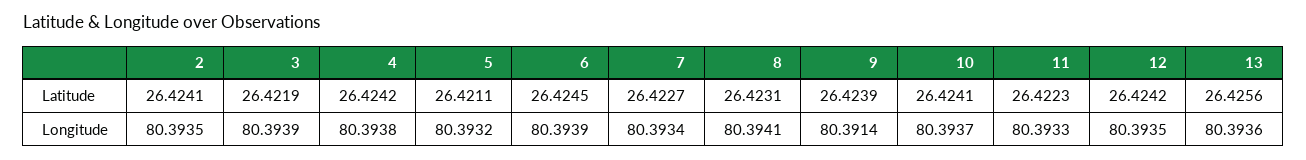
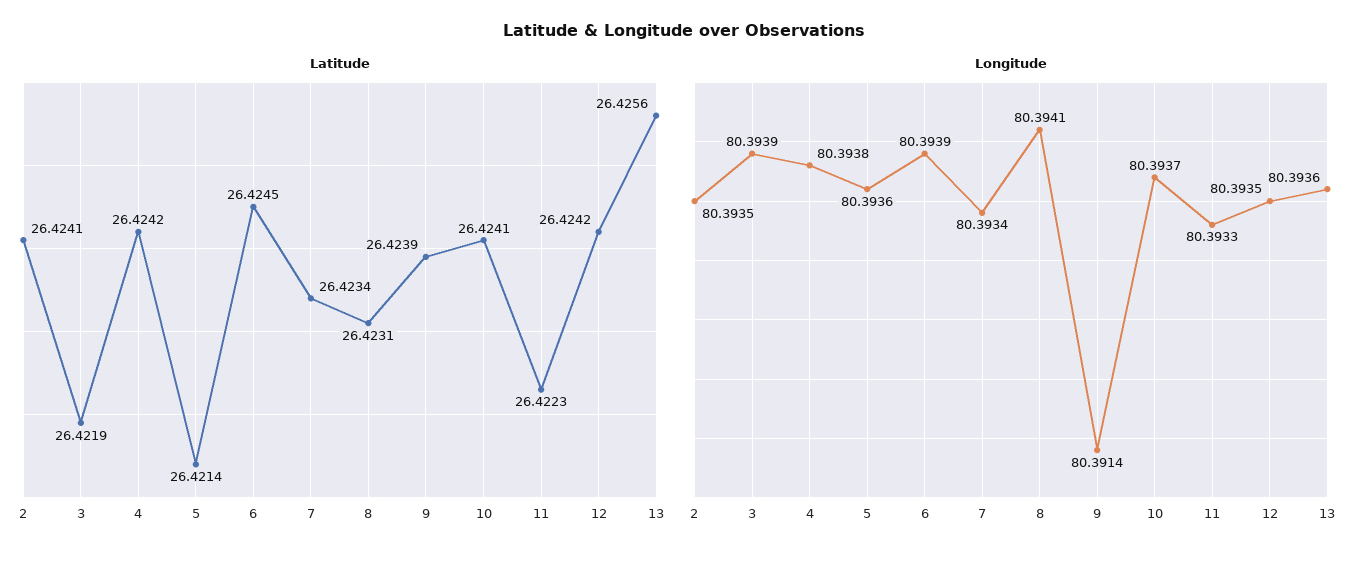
  {
    "Latitude": {
      "2": 26.4241,
      "3": 26.4219,
      "4": 26.4242,
-     "5": 26.4211,
+     "5": 26.4214,
      "6": 26.4245,
-     "7": 26.4227,
+     "7": 26.4234,
      "8": 26.4231,
      "9": 26.4239,
      "10": 26.4241,
      "11": 26.4223,
      "12": 26.4242,
      "13": 26.4256
    },
    "Longitude": {
      "2": 80.3935,
      "3": 80.3939,
      "4": 80.3938,
-     "5": 80.3932,
+     "5": 80.3936,
      "6": 80.3939,
      "7": 80.3934,
      "8": 80.3941,
      "9": 80.3914,
      "10": 80.3937,
      "11": 80.3933,
      "12": 80.3935,
      "13": 80.3936
    }
  }

